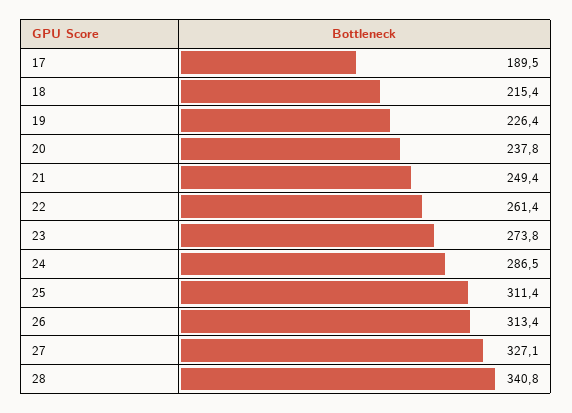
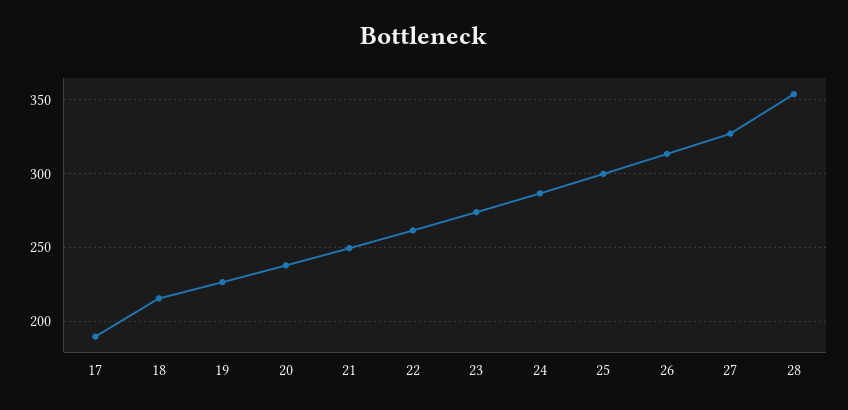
  {
    "17": 189.5,
    "18": 215.4,
    "19": 226.4,
    "20": 237.8,
    "21": 249.4,
    "22": 261.4,
    "23": 273.8,
    "24": 286.5,
-   "25": 311.4,
+   "25": 300,
    "26": 313.4,
    "27": 327.1,
-   "28": 340.8
+   "28": 355
  }

